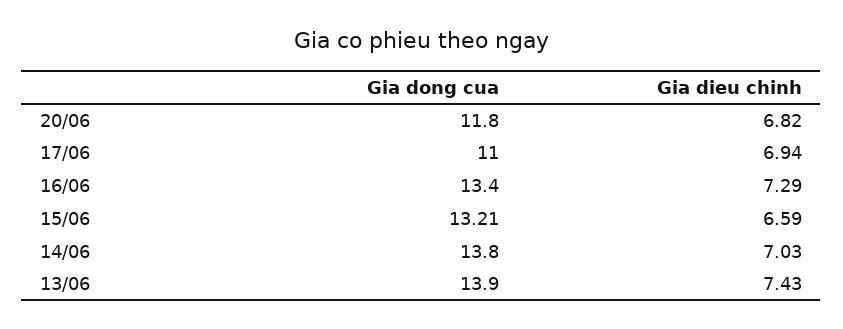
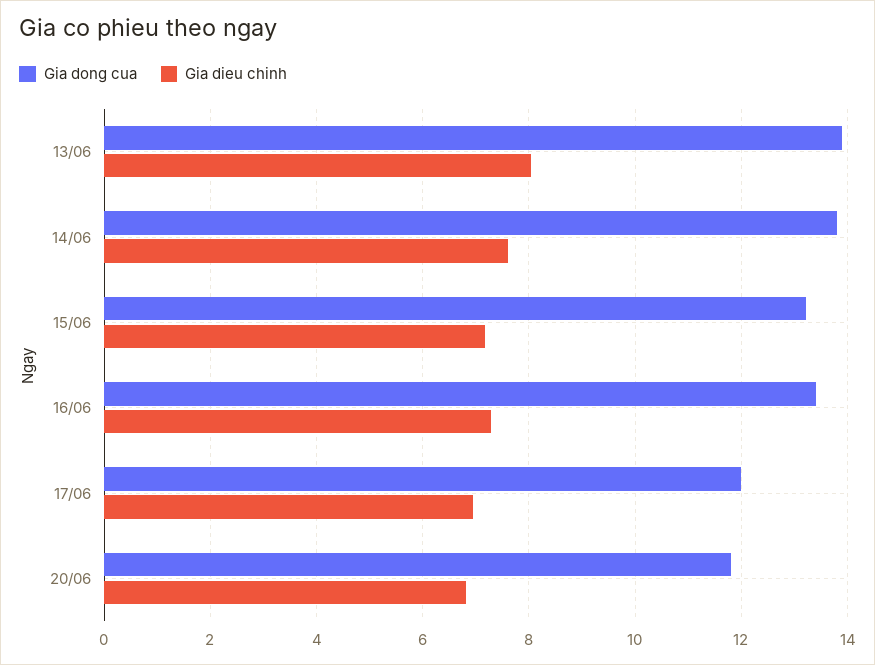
  {
    "Gia dong cua": {
      "20/06": 11.8,
-     "17/06": 11,
+     "17/06": 12,
      "16/06": 13.4,
      "15/06": 13.21,
      "14/06": 13.8,
      "13/06": 13.9
    },
    "Gia dieu chinh": {
      "20/06": 6.82,
      "17/06": 6.94,
      "16/06": 7.29,
-     "15/06": 6.59,
+     "15/06": 7.2,
-     "14/06": 7.03,
+     "14/06": 7.6,
-     "13/06": 7.43
+     "13/06": 8
    }
  }

